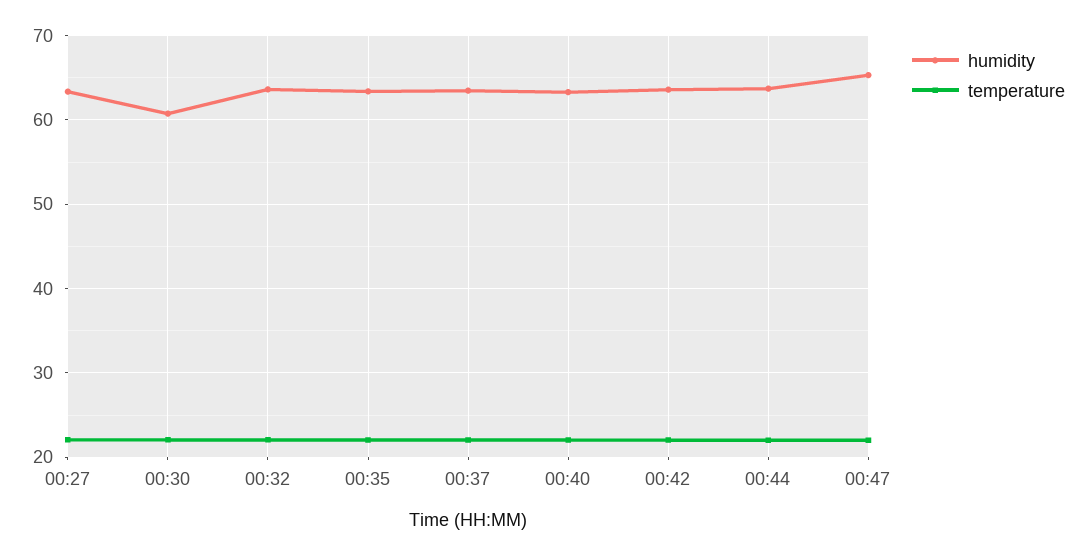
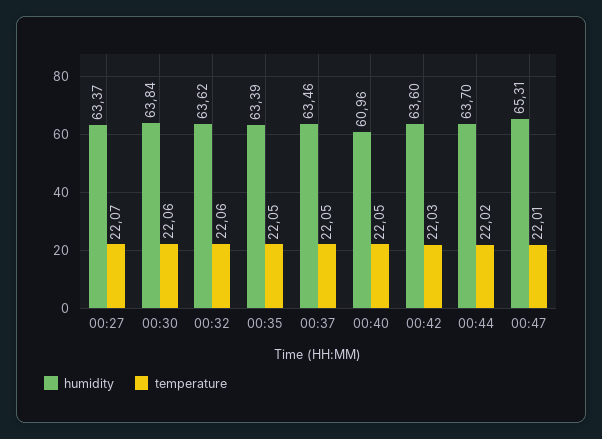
  {
    "humidity": {
      "00:27": 63.37,
-     "00:30": 61,
+     "00:30": 63.84,
      "00:32": 63.62,
      "00:35": 63.39,
      "00:37": 63.46,
-     "00:40": 63,
+     "00:40": 60.96,
      "00:42": 63.6,
      "00:44": 63.7,
      "00:47": 65.31
    },
    "temperature": {
      "00:27": 22.07,
      "00:30": 22.06,
      "00:32": 22.06,
      "00:35": 22.05,
      "00:37": 22.05,
      "00:40": 22.05,
      "00:42": 22.03,
      "00:44": 22.02,
      "00:47": 22.01
    }
  }

